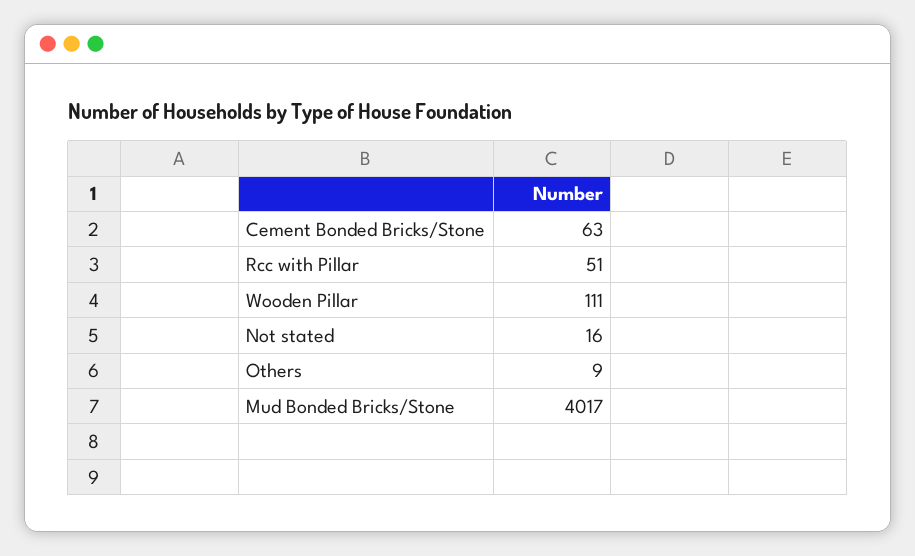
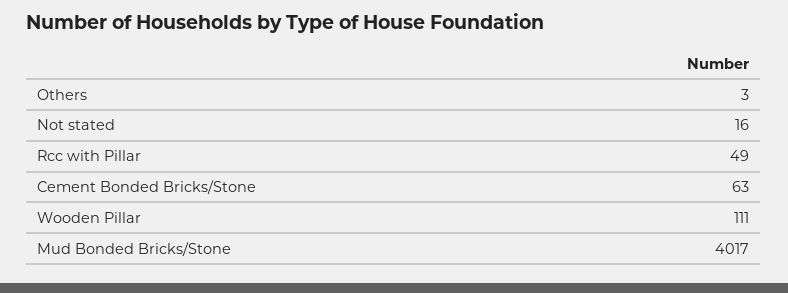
  {
    "Cement Bonded Bricks/Stone": 63,
-   "Rcc with Pillar": 51,
+   "Rcc with Pillar": 49,
    "Wooden Pillar": 111,
    "Not stated": 16,
-   "Others": 9,
+   "Others": 3,
    "Mud Bonded Bricks/Stone": 4017
  }

